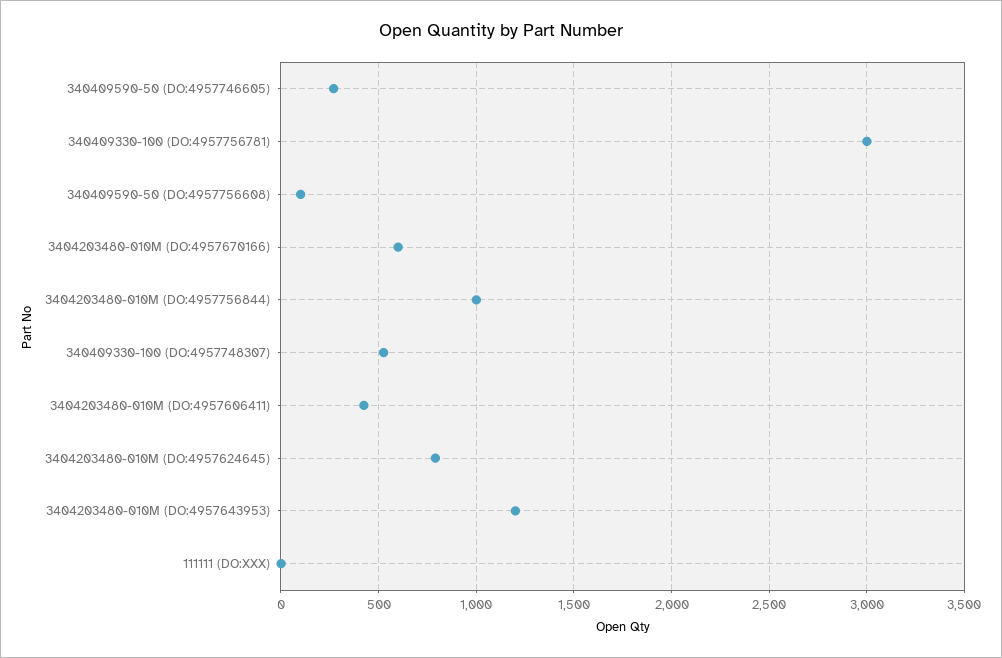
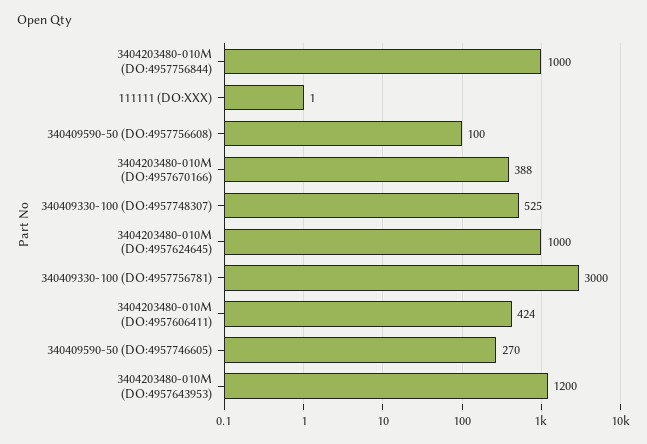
  {
    "340409590-50 (DO:4957746605)": 270,
    "340409330-100 (DO:4957756781)": 3000,
    "340409590-50 (DO:4957756608)": 100,
-   "3404203480-010M (DO:4957670166)": 600,
+   "3404203480-010M (DO:4957670166)": 388,
    "3404203480-010M (DO:4957756844)": 1000,
    "340409330-100 (DO:4957748307)": 525,
    "3404203480-010M (DO:4957606411)": 424,
-   "3404203480-010M (DO:4957624645)": 800,
+   "3404203480-010M (DO:4957624645)": 1000,
    "3404203480-010M (DO:4957643953)": 1200,
    "111111 (DO:XXX)": 1
  }

